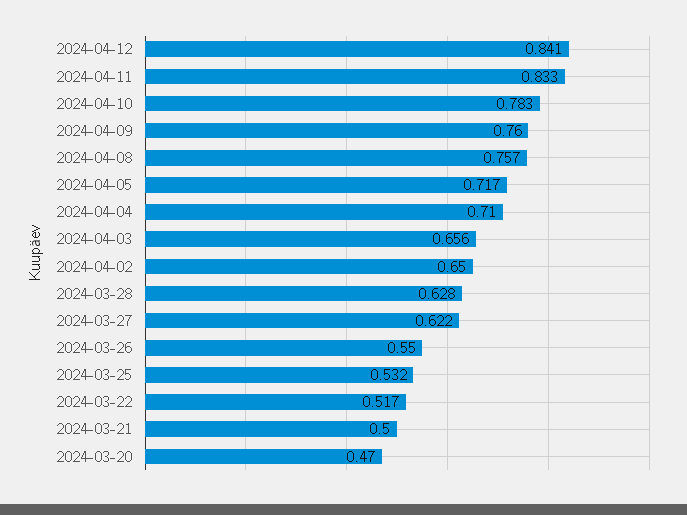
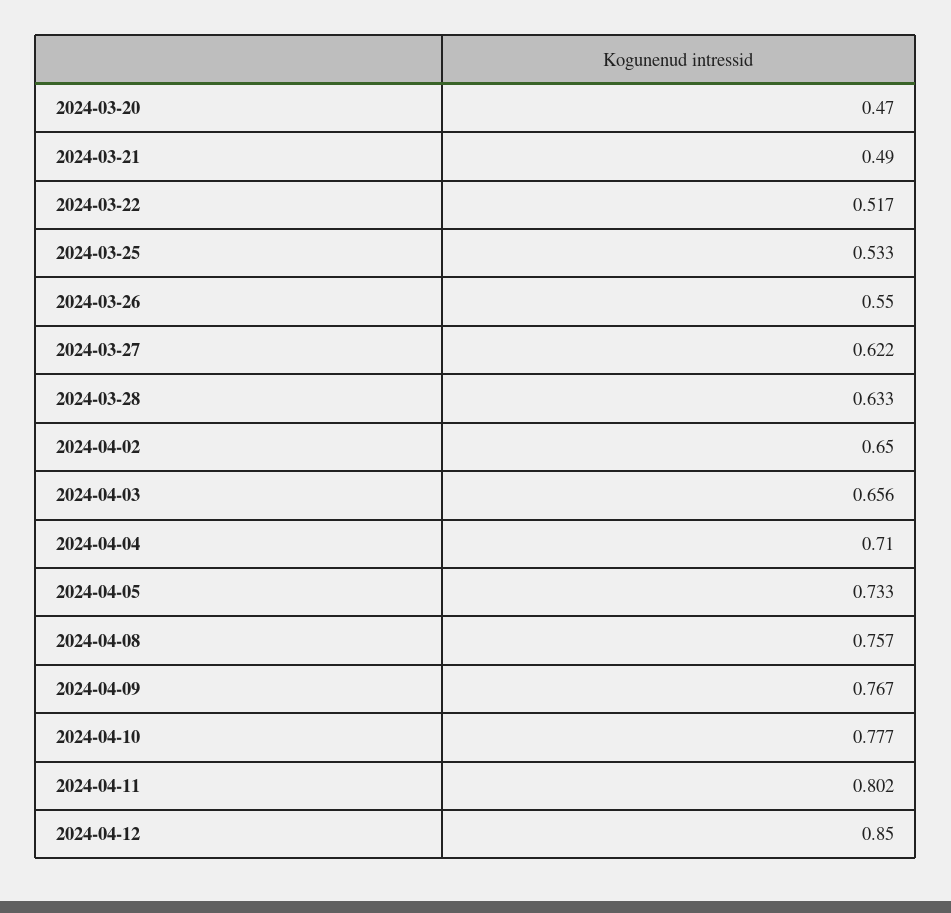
  {
-   "2024-04-12": 0.841,
+   "2024-04-12": 0.85,
-   "2024-04-11": 0.833,
+   "2024-04-11": 0.802,
-   "2024-04-10": 0.783,
+   "2024-04-10": 0.777,
-   "2024-04-09": 0.76,
+   "2024-04-09": 0.767,
    "2024-04-08": 0.757,
-   "2024-04-05": 0.717,
+   "2024-04-05": 0.733,
    "2024-04-04": 0.71,
    "2024-04-03": 0.656,
    "2024-04-02": 0.65,
-   "2024-03-28": 0.628,
+   "2024-03-28": 0.633,
    "2024-03-27": 0.622,
    "2024-03-26": 0.55,
-   "2024-03-25": 0.532,
+   "2024-03-25": 0.533,
    "2024-03-22": 0.517,
-   "2024-03-21": 0.5,
+   "2024-03-21": 0.49,
    "2024-03-20": 0.47
  }

